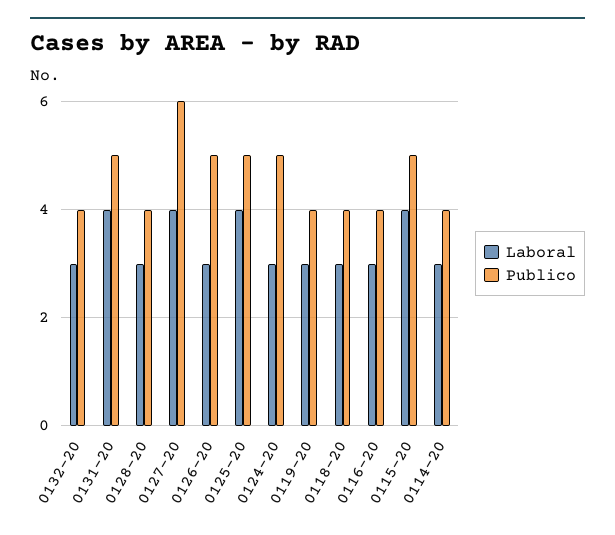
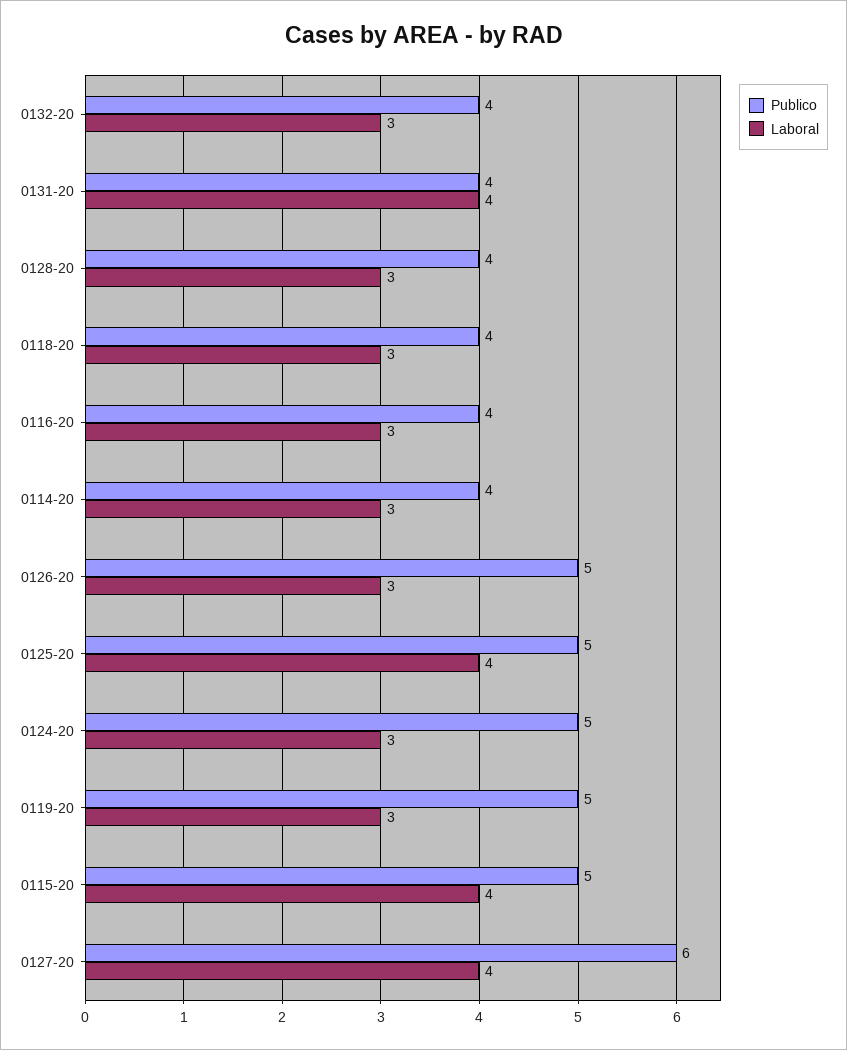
  {
    "Laboral": {
      "0132-20": 3,
      "0131-20": 4,
      "0128-20": 3,
      "0127-20": 4,
      "0126-20": 3,
      "0125-20": 4,
      "0124-20": 3,
      "0119-20": 3,
      "0118-20": 3,
      "0116-20": 3,
      "0115-20": 4,
      "0114-20": 3
    },
    "Publico": {
      "0132-20": 4,
-     "0131-20": 5,
+     "0131-20": 4,
      "0128-20": 4,
      "0127-20": 6,
      "0126-20": 5,
      "0125-20": 5,
      "0124-20": 5,
-     "0119-20": 4,
+     "0119-20": 5,
      "0118-20": 4,
      "0116-20": 4,
      "0115-20": 5,
      "0114-20": 4
    }
  }

